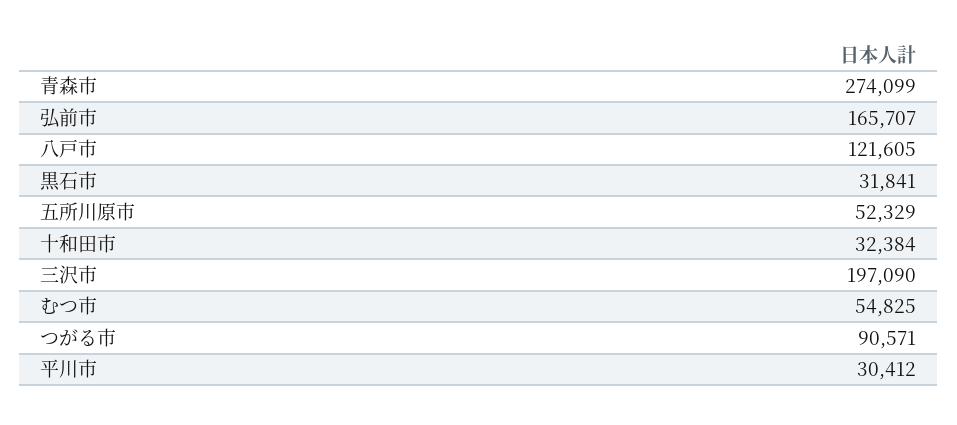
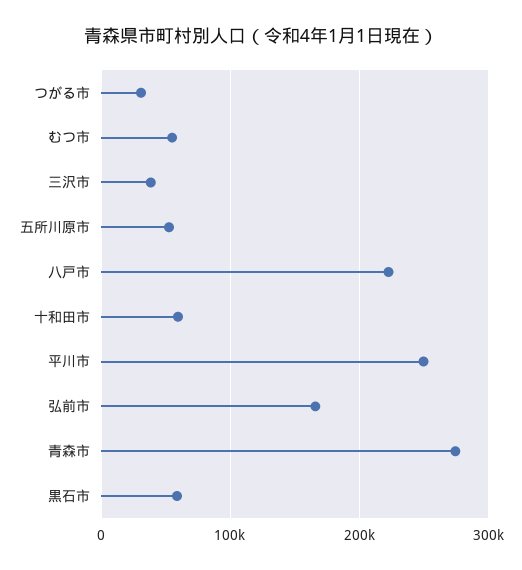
  {
    "青森市": 274099,
    "弘前市": 165707,
-   "八戸市": 121605,
+   "八戸市": 220000,
-   "黒石市": 31841,
+   "黒石市": 60000,
    "五所川原市": 52329,
-   "十和田市": 32384,
+   "十和田市": 60000,
-   "三沢市": 197090,
+   "三沢市": 40000,
    "むつ市": 54825,
-   "つがる市": 90571,
+   "つがる市": 30000,
-   "平川市": 30412
+   "平川市": 250000
  }

